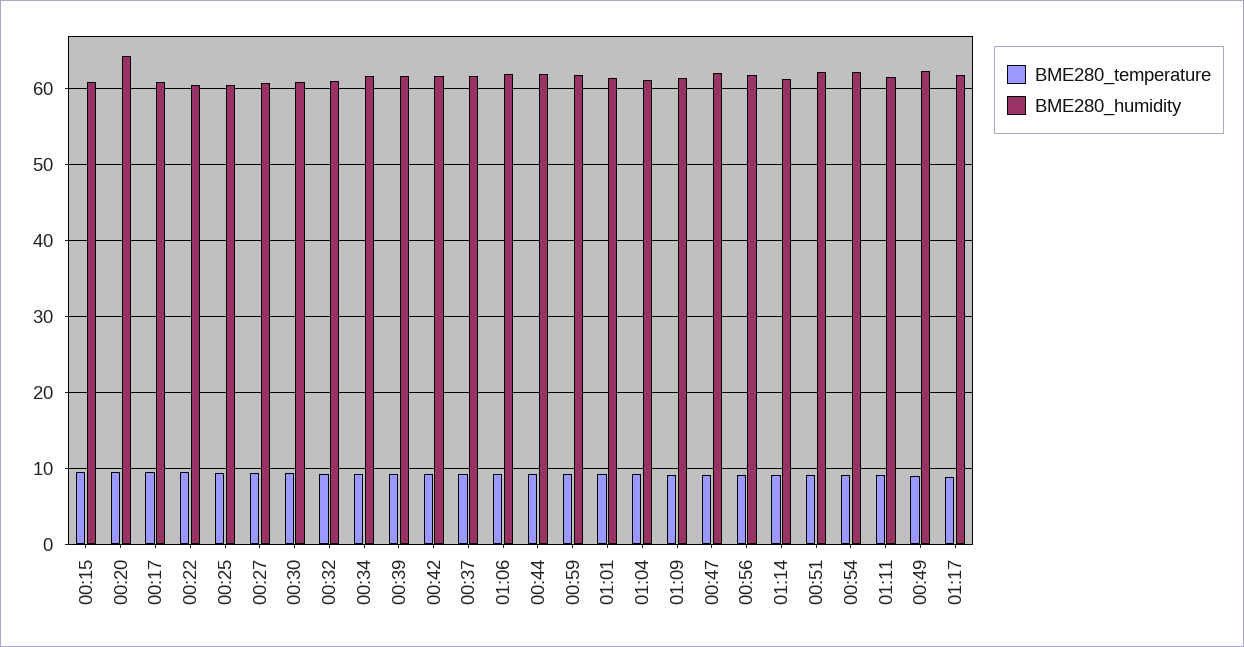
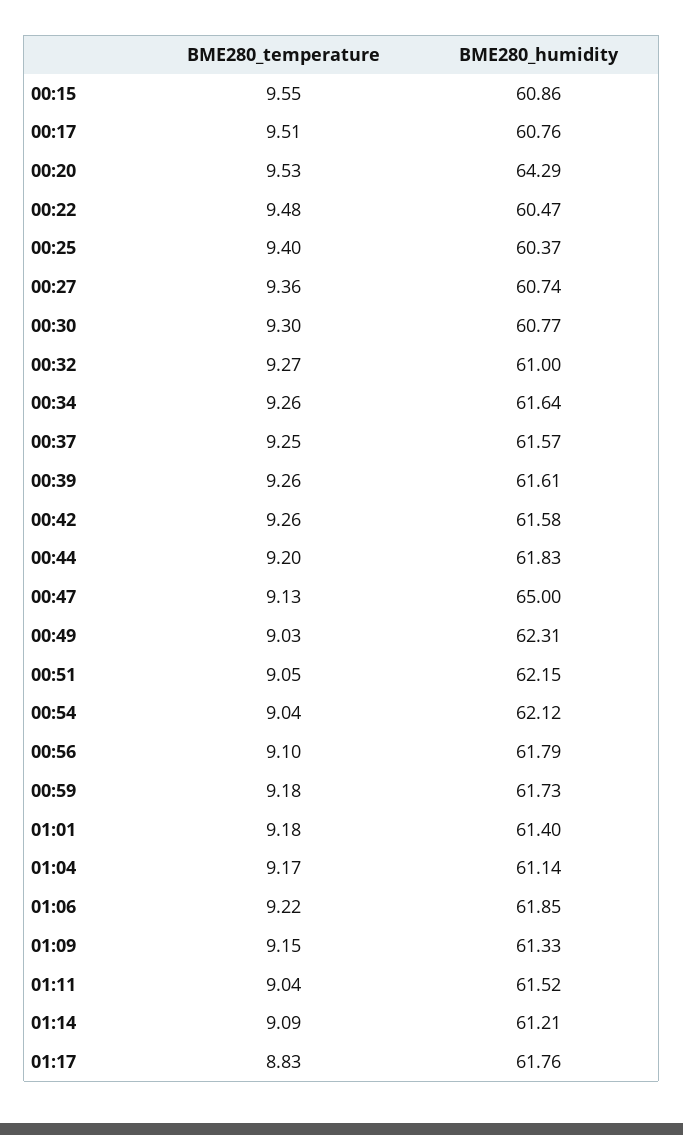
  {
    "BME280_temperature": {
      "00:15": 9.55,
      "00:20": 9.53,
      "00:17": 9.51,
      "00:22": 9.48,
      "00:25": 9.4,
      "00:27": 9.36,
      "00:30": 9.3,
      "00:32": 9.27,
      "00:34": 9.26,
      "00:39": 9.26,
      "00:42": 9.26,
      "00:37": 9.25,
      "01:06": 9.22,
      "00:44": 9.2,
      "00:59": 9.18,
      "01:01": 9.18,
      "01:04": 9.17,
      "01:09": 9.15,
      "00:47": 9.13,
      "00:56": 9.1,
      "01:14": 9.09,
      "00:51": 9.05,
      "00:54": 9.04,
      "01:11": 9.04,
      "00:49": 9.03,
      "01:17": 8.83
    },
    "BME280_humidity": {
      "00:15": 60.86,
      "00:20": 64.29,
      "00:17": 60.76,
      "00:22": 60.47,
      "00:25": 60.37,
      "00:27": 60.74,
      "00:30": 60.77,
      "00:32": 61,
      "00:34": 61.64,
      "00:39": 61.61,
      "00:42": 61.58,
      "00:37": 61.57,
      "01:06": 61.85,
      "00:44": 61.83,
      "00:59": 61.73,
      "01:01": 61.4,
      "01:04": 61.14,
      "01:09": 61.33,
-     "00:47": 62,
+     "00:47": 65,
      "00:56": 61.79,
      "01:14": 61.21,
      "00:51": 62.15,
      "00:54": 62.12,
      "01:11": 61.52,
      "00:49": 62.31,
      "01:17": 61.76
    }
  }

